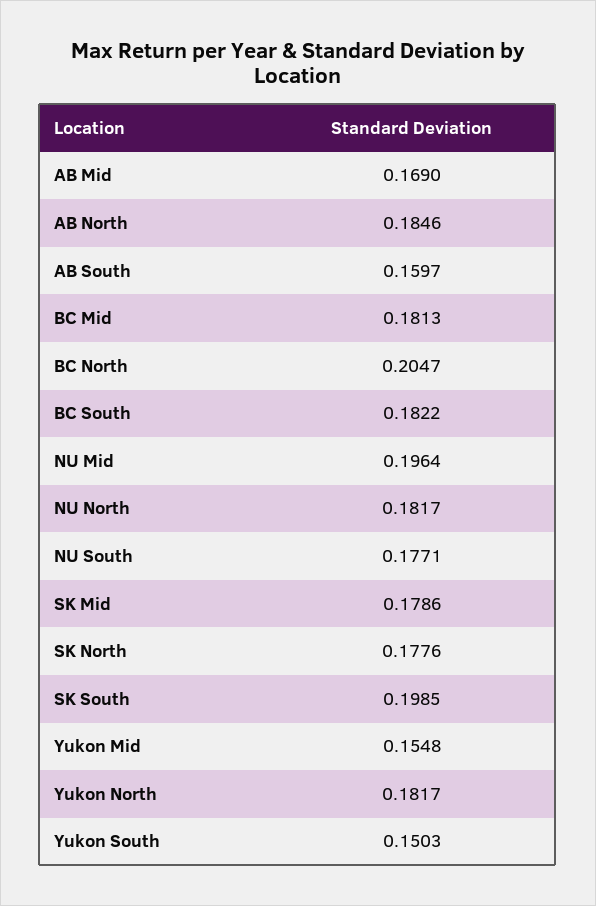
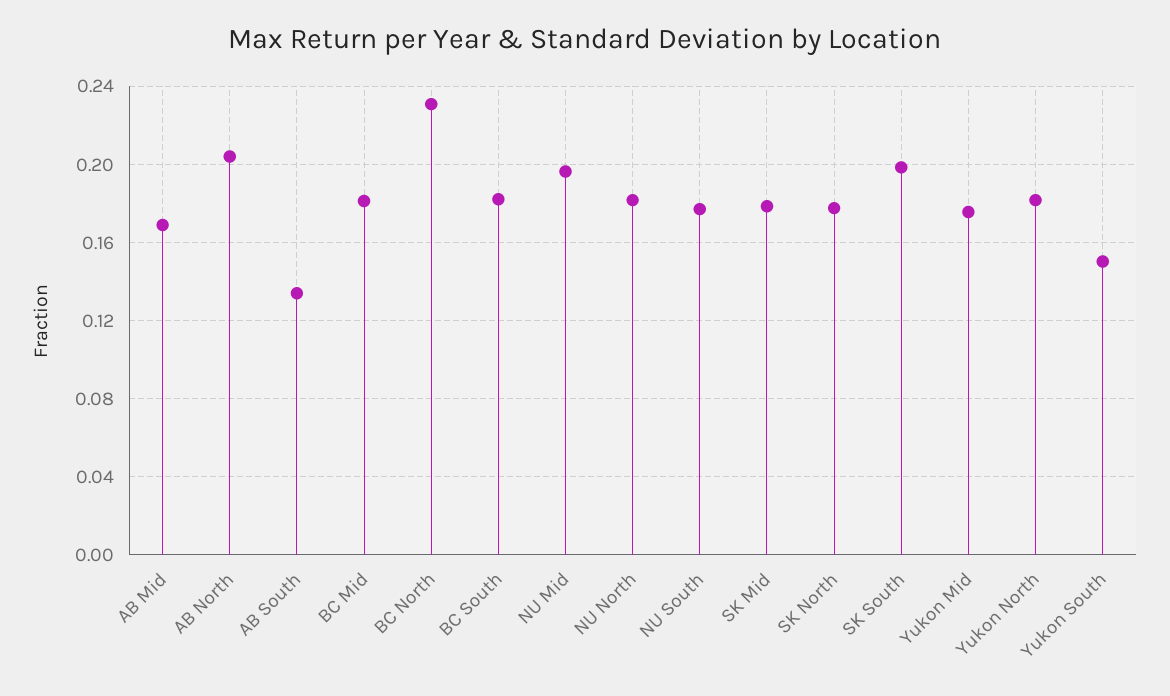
  {
    "AB Mid": 0.169,
-   "AB North": 0.1846,
+   "AB North": 0.205,
-   "AB South": 0.1597,
+   "AB South": 0.135,
    "BC Mid": 0.1813,
-   "BC North": 0.2047,
+   "BC North": 0.23,
    "BC South": 0.1822,
    "NU Mid": 0.1964,
    "NU North": 0.1817,
    "NU South": 0.1771,
    "SK Mid": 0.1786,
    "SK North": 0.1776,
    "SK South": 0.1985,
-   "Yukon Mid": 0.1548,
+   "Yukon Mid": 0.175,
    "Yukon North": 0.1817,
    "Yukon South": 0.1503
  }

